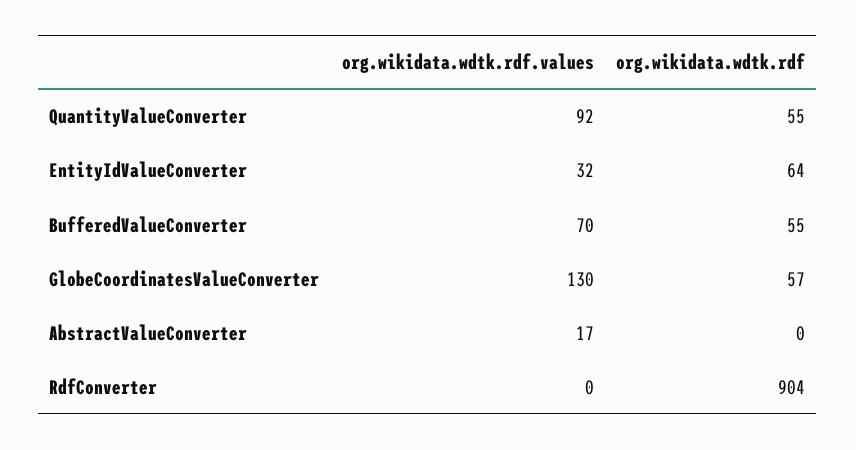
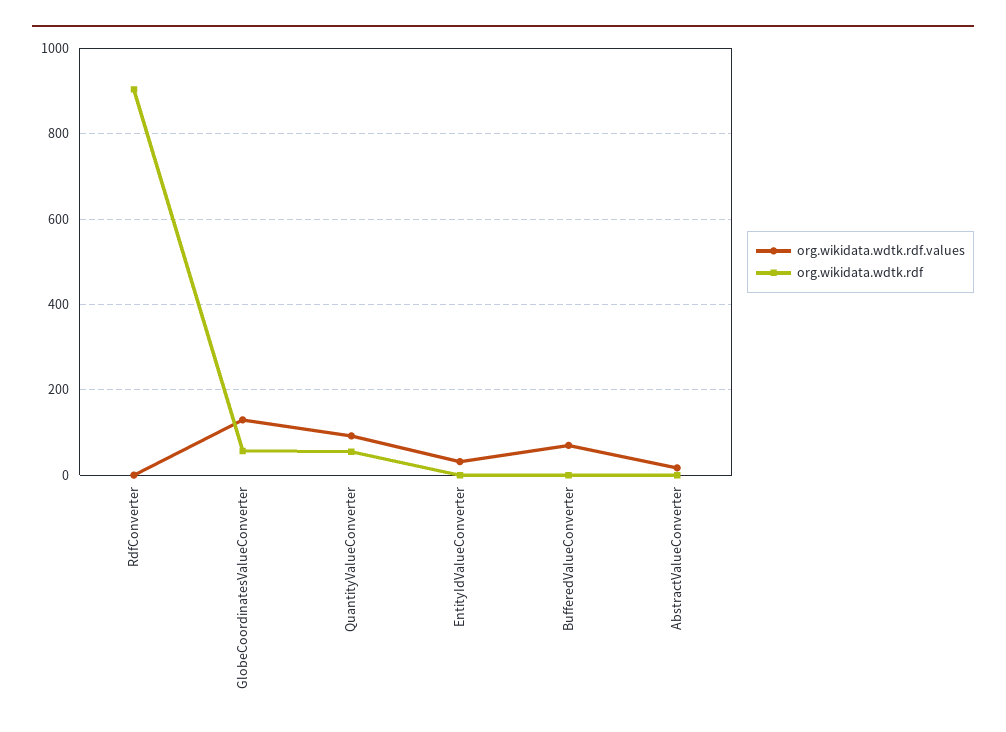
  {
    "org.wikidata.wdtk.rdf.values": {
      "QuantityValueConverter": 92,
      "EntityIdValueConverter": 32,
      "BufferedValueConverter": 70,
      "GlobeCoordinatesValueConverter": 130,
      "AbstractValueConverter": 17,
      "RdfConverter": 0
    },
    "org.wikidata.wdtk.rdf": {
      "QuantityValueConverter": 55,
-     "EntityIdValueConverter": 64,
+     "EntityIdValueConverter": 0,
-     "BufferedValueConverter": 55,
+     "BufferedValueConverter": 0,
      "GlobeCoordinatesValueConverter": 57,
      "AbstractValueConverter": 0,
      "RdfConverter": 904
    }
  }

